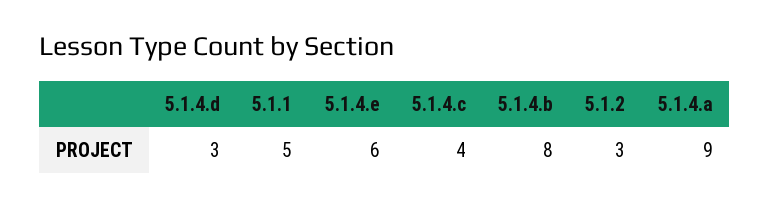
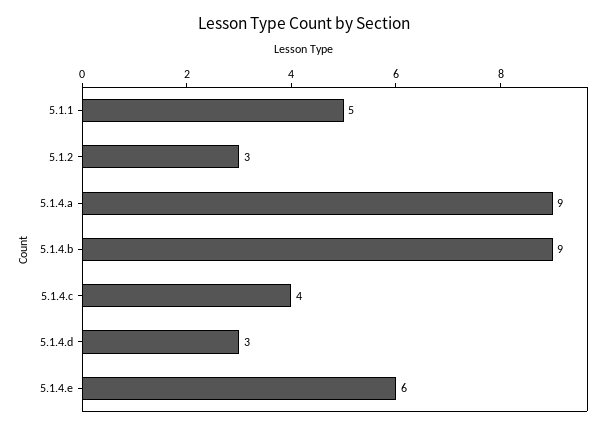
  {
    "5.1.4.d": 3,
    "5.1.1": 5,
    "5.1.4.e": 6,
    "5.1.4.c": 4,
-   "5.1.4.b": 8,
+   "5.1.4.b": 9,
    "5.1.2": 3,
    "5.1.4.a": 9
  }

